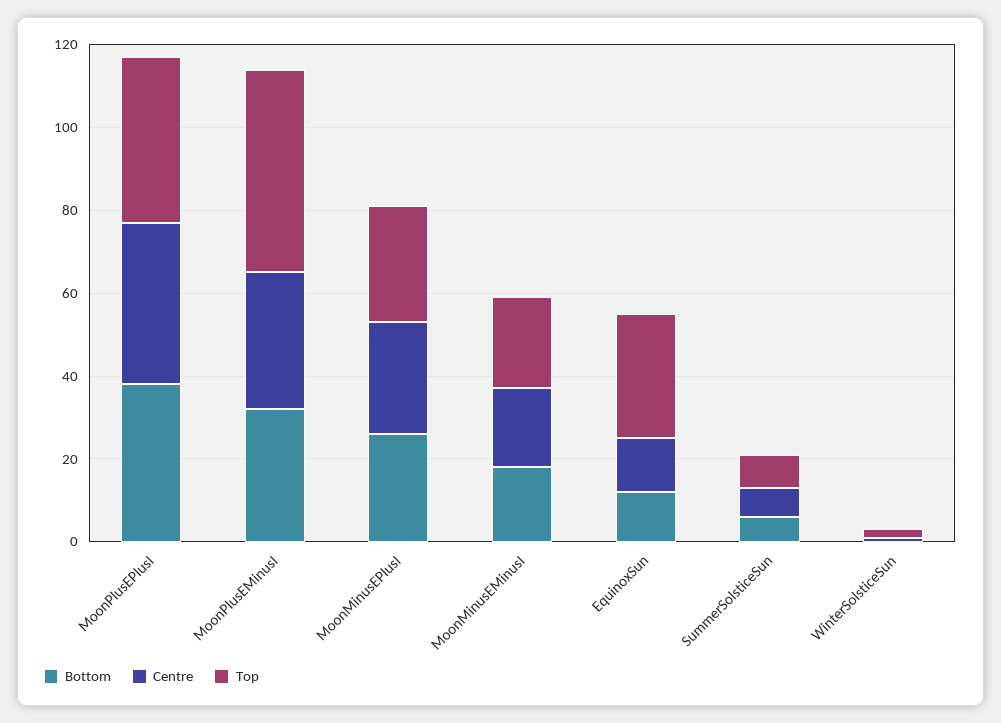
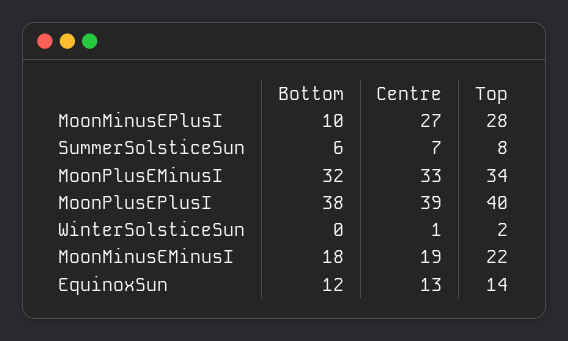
  {
    "Bottom": {
      "MoonPlusEPlusI": 38,
      "MoonPlusEMinusI": 32,
-     "MoonMinusEPlusI": 25,
+     "MoonMinusEPlusI": 10,
      "MoonMinusEMinusI": 18,
      "EquinoxSun": 12,
      "SummerSolsticeSun": 6,
      "WinterSolsticeSun": 0
    },
    "Centre": {
      "MoonPlusEPlusI": 39,
      "MoonPlusEMinusI": 33,
      "MoonMinusEPlusI": 27,
      "MoonMinusEMinusI": 19,
      "EquinoxSun": 13,
      "SummerSolsticeSun": 7,
      "WinterSolsticeSun": 1
    },
    "Top": {
      "MoonPlusEPlusI": 40,
-     "MoonPlusEMinusI": 50,
+     "MoonPlusEMinusI": 34,
      "MoonMinusEPlusI": 28,
      "MoonMinusEMinusI": 22,
-     "EquinoxSun": 30,
+     "EquinoxSun": 14,
      "SummerSolsticeSun": 8,
      "WinterSolsticeSun": 2
    }
  }

